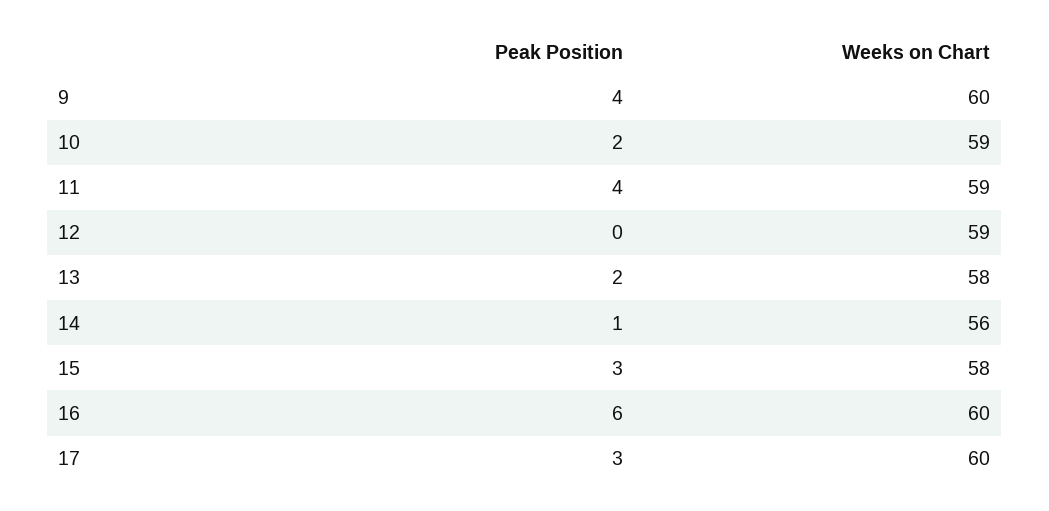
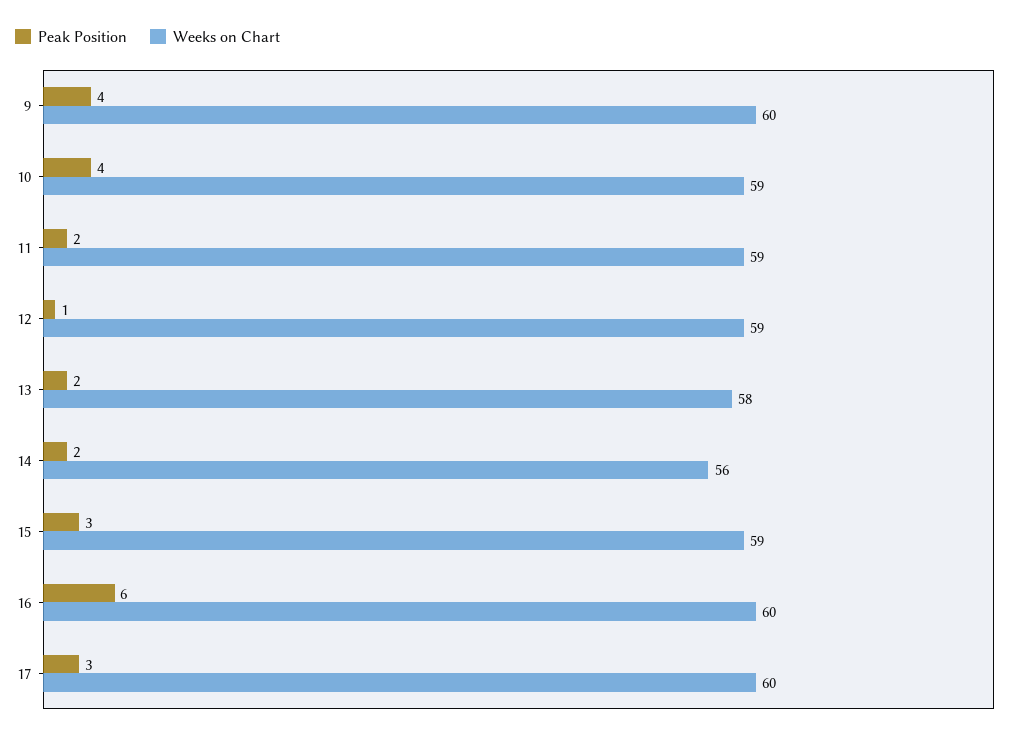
  {
    "Peak Position": {
      "9": 4,
-     "10": 2,
+     "10": 4,
-     "11": 4,
+     "11": 2,
-     "12": 0,
+     "12": 1,
      "13": 2,
-     "14": 1,
+     "14": 2,
      "15": 3,
      "16": 6,
      "17": 3
    },
    "Weeks on Chart": {
      "9": 60,
      "10": 59,
      "11": 59,
      "12": 59,
      "13": 58,
      "14": 56,
-     "15": 58,
+     "15": 59,
      "16": 60,
      "17": 60
    }
  }

